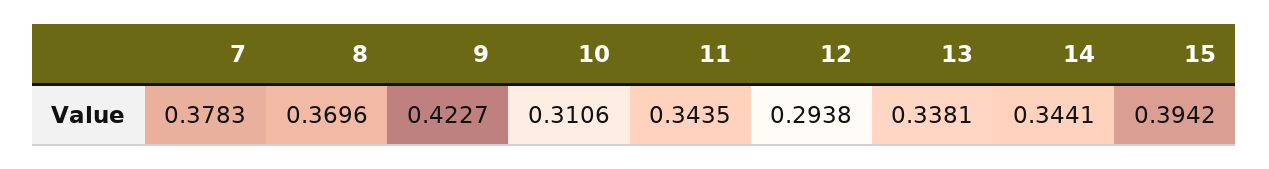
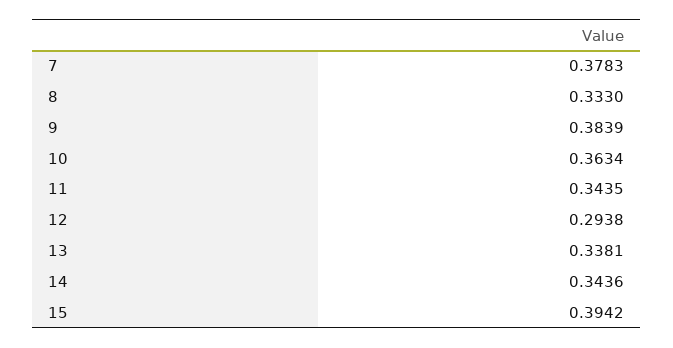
  {
    "7": 0.3783,
-   "8": 0.3696,
+   "8": 0.333,
-   "9": 0.4227,
+   "9": 0.3839,
-   "10": 0.3106,
+   "10": 0.3634,
    "11": 0.3435,
    "12": 0.2938,
    "13": 0.3381,
-   "14": 0.3441,
+   "14": 0.3436,
    "15": 0.3942
  }

